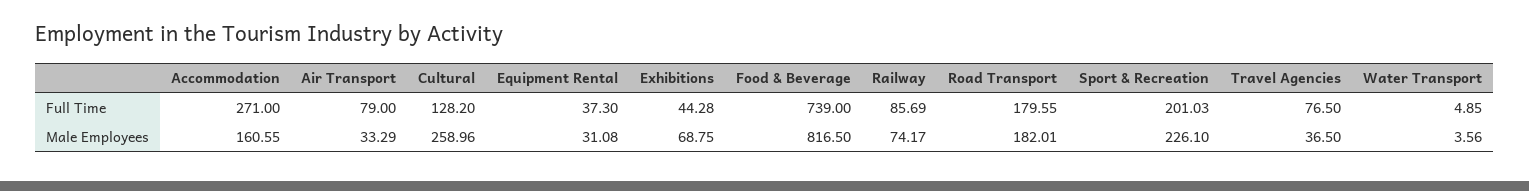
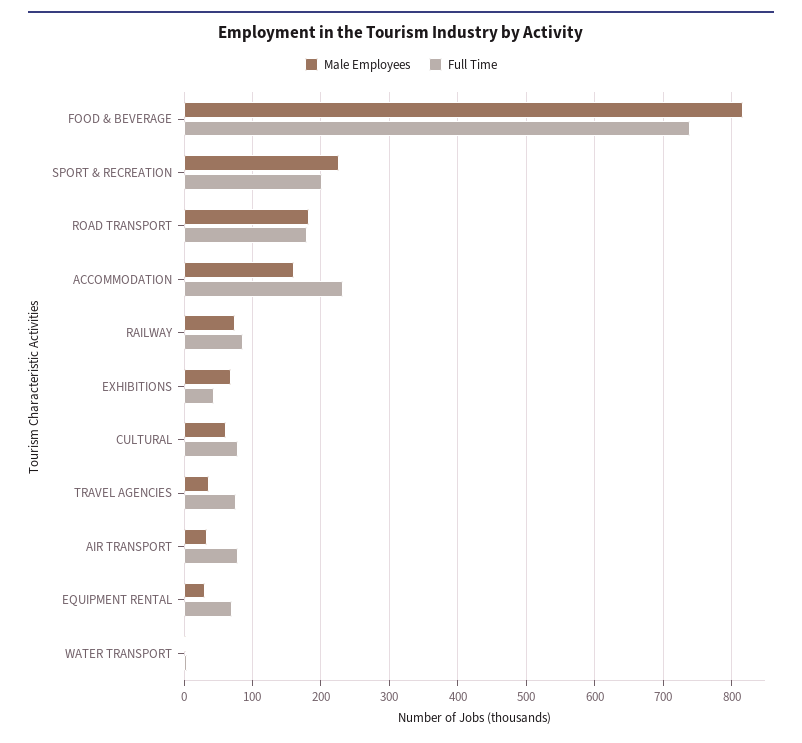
  {
    "Full Time": {
-     "Accommodation": 271,
+     "Accommodation": 230,
      "Air Transport": 79,
-     "Cultural": 128.2,
+     "Cultural": 80,
-     "Equipment Rental": 37.3,
+     "Equipment Rental": 70,
      "Exhibitions": 44.28,
      "Food & Beverage": 739,
      "Railway": 85.69,
      "Road Transport": 179.55,
      "Sport & Recreation": 201.03,
      "Travel Agencies": 76.5,
      "Water Transport": 4.85
    },
    "Male Employees": {
      "Accommodation": 160.55,
      "Air Transport": 33.29,
-     "Cultural": 258.96,
+     "Cultural": 60,
      "Equipment Rental": 31.08,
      "Exhibitions": 68.75,
      "Food & Beverage": 816.5,
      "Railway": 74.17,
      "Road Transport": 182.01,
      "Sport & Recreation": 226.1,
      "Travel Agencies": 36.5,
      "Water Transport": 3.56
    }
  }

